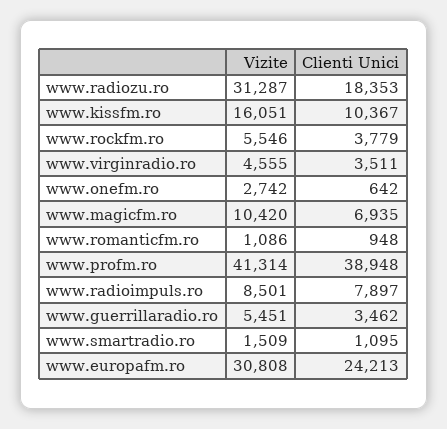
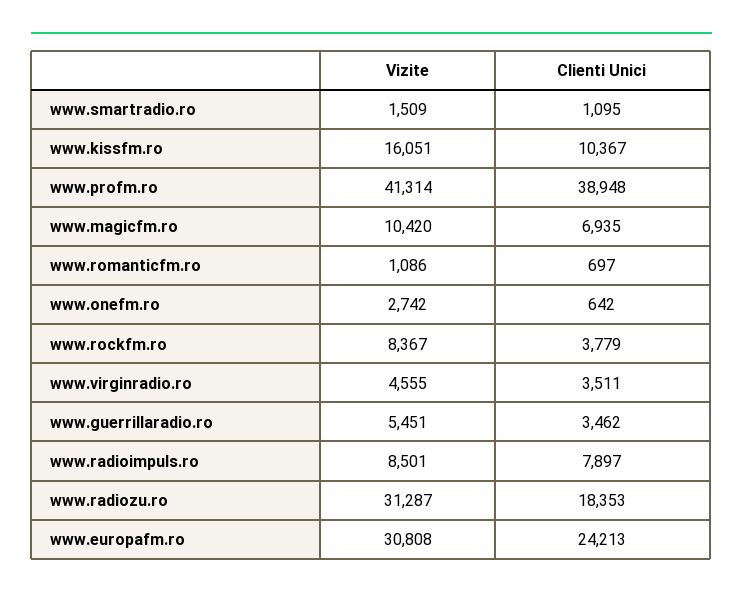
  {
    "Vizite": {
      "www.radiozu.ro": 31287,
      "www.kissfm.ro": 16051,
-     "www.rockfm.ro": 5546,
+     "www.rockfm.ro": 8367,
      "www.virginradio.ro": 4555,
      "www.onefm.ro": 2742,
      "www.magicfm.ro": 10420,
      "www.romanticfm.ro": 1086,
      "www.profm.ro": 41314,
      "www.radioimpuls.ro": 8501,
      "www.guerrillaradio.ro": 5451,
      "www.smartradio.ro": 1509,
      "www.europafm.ro": 30808
    },
    "Clienti Unici": {
      "www.radiozu.ro": 18353,
      "www.kissfm.ro": 10367,
      "www.rockfm.ro": 3779,
      "www.virginradio.ro": 3511,
      "www.onefm.ro": 642,
      "www.magicfm.ro": 6935,
-     "www.romanticfm.ro": 948,
+     "www.romanticfm.ro": 697,
      "www.profm.ro": 38948,
      "www.radioimpuls.ro": 7897,
      "www.guerrillaradio.ro": 3462,
      "www.smartradio.ro": 1095,
      "www.europafm.ro": 24213
    }
  }

